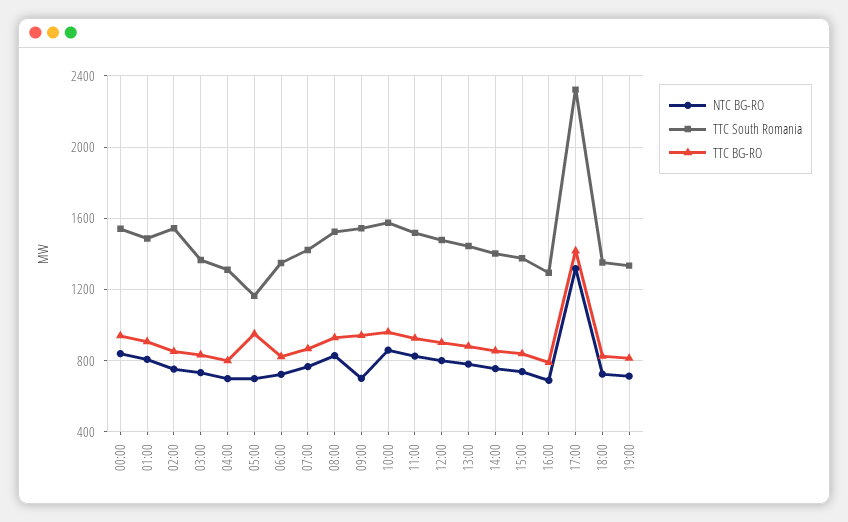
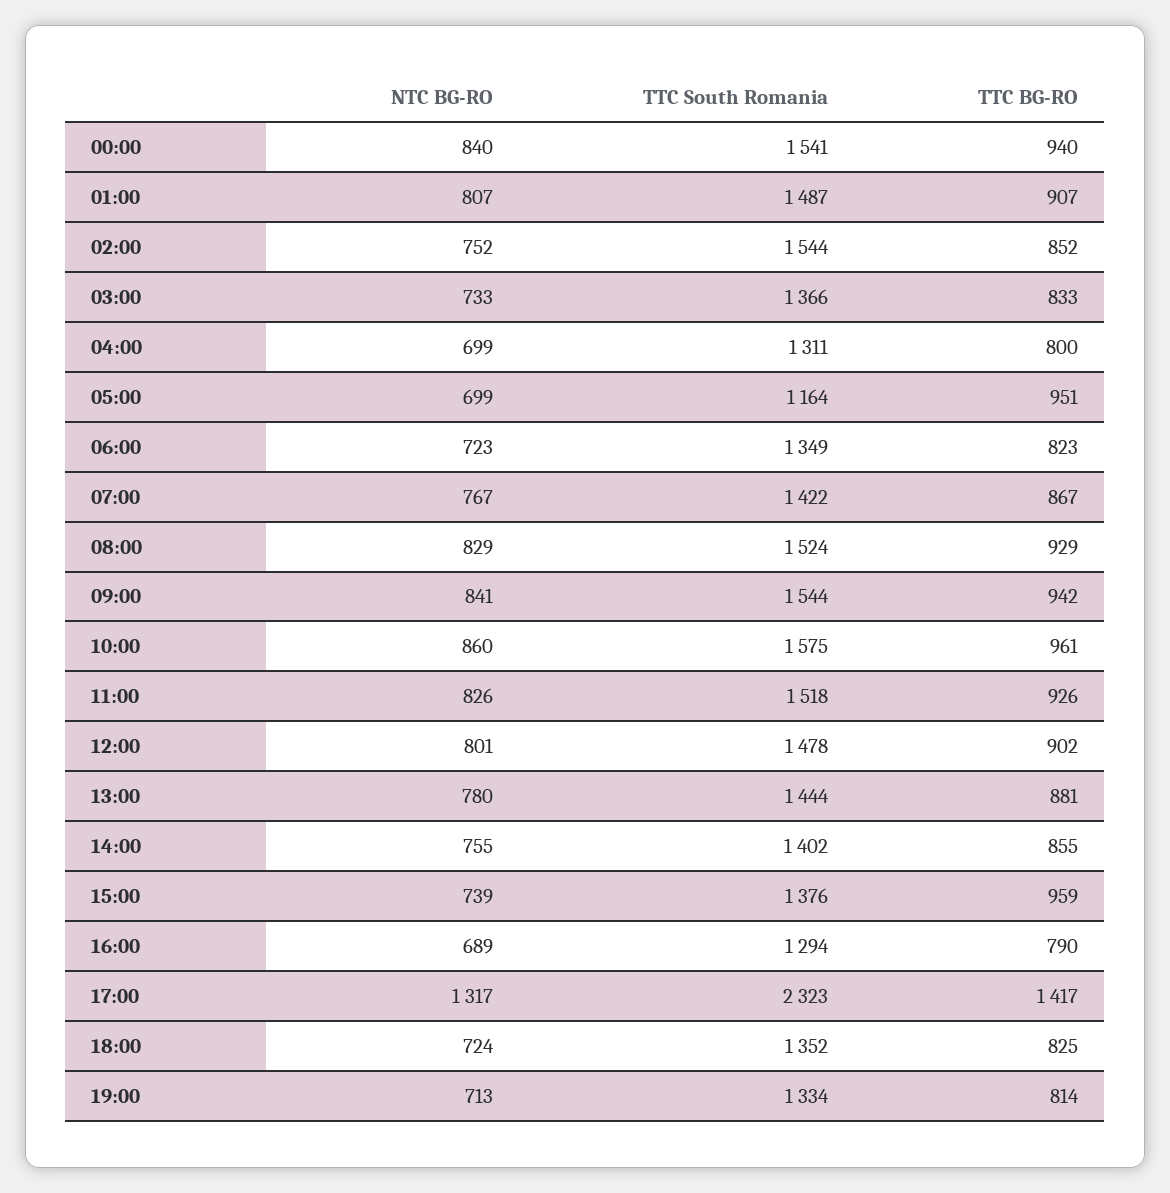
  {
    "NTC BG-RO": {
      "00:00": 840,
      "01:00": 807,
      "02:00": 752,
      "03:00": 733,
      "04:00": 699,
      "05:00": 699,
      "06:00": 723,
      "07:00": 767,
      "08:00": 829,
-     "09:00": 700,
+     "09:00": 841,
      "10:00": 860,
      "11:00": 826,
      "12:00": 801,
      "13:00": 780,
      "14:00": 755,
      "15:00": 739,
      "16:00": 689,
      "17:00": 1317,
      "18:00": 724,
      "19:00": 713
    },
    "TTC South Romania": {
      "00:00": 1541,
      "01:00": 1487,
      "02:00": 1544,
      "03:00": 1366,
      "04:00": 1311,
      "05:00": 1164,
      "06:00": 1349,
      "07:00": 1422,
      "08:00": 1524,
      "09:00": 1544,
      "10:00": 1575,
      "11:00": 1518,
      "12:00": 1478,
      "13:00": 1444,
      "14:00": 1402,
      "15:00": 1376,
      "16:00": 1294,
      "17:00": 2323,
      "18:00": 1352,
      "19:00": 1334
    },
    "TTC BG-RO": {
      "00:00": 940,
      "01:00": 907,
      "02:00": 852,
      "03:00": 833,
      "04:00": 800,
      "05:00": 951,
      "06:00": 823,
      "07:00": 867,
      "08:00": 929,
      "09:00": 942,
      "10:00": 961,
      "11:00": 926,
      "12:00": 902,
      "13:00": 881,
      "14:00": 855,
-     "15:00": 850,
+     "15:00": 959,
      "16:00": 790,
      "17:00": 1417,
      "18:00": 825,
      "19:00": 814
    }
  }

